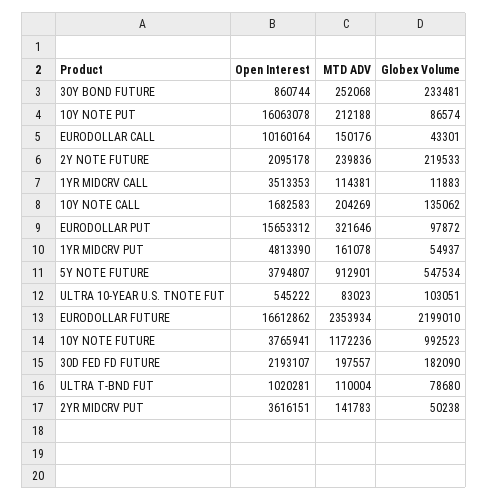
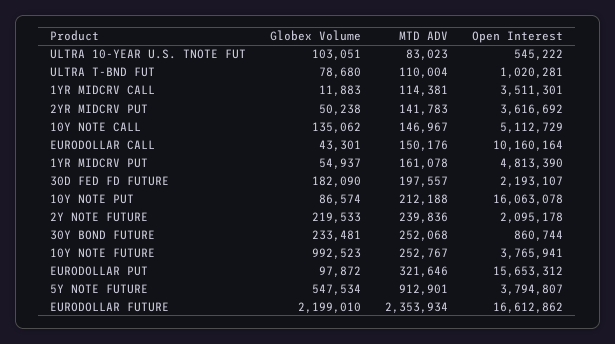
  {
    "Open Interest": {
      "30Y BOND FUTURE": 860744,
      "10Y NOTE PUT": 16063078,
      "EURODOLLAR CALL": 10160164,
      "2Y NOTE FUTURE": 2095178,
-     "1YR MIDCRV CALL": 3513353,
+     "1YR MIDCRV CALL": 3511301,
-     "10Y NOTE CALL": 1682583,
+     "10Y NOTE CALL": 5112729,
      "EURODOLLAR PUT": 15653312,
      "1YR MIDCRV PUT": 4813390,
      "5Y NOTE FUTURE": 3794807,
      "ULTRA 10-YEAR U.S. TNOTE FUT": 545222,
      "EURODOLLAR FUTURE": 16612862,
      "10Y NOTE FUTURE": 3765941,
      "30D FED FD FUTURE": 2193107,
      "ULTRA T-BND FUT": 1020281,
-     "2YR MIDCRV PUT": 3616151
+     "2YR MIDCRV PUT": 3616692
    },
    "MTD ADV": {
      "30Y BOND FUTURE": 252068,
      "10Y NOTE PUT": 212188,
      "EURODOLLAR CALL": 150176,
      "2Y NOTE FUTURE": 239836,
      "1YR MIDCRV CALL": 114381,
-     "10Y NOTE CALL": 204269,
+     "10Y NOTE CALL": 146967,
      "EURODOLLAR PUT": 321646,
      "1YR MIDCRV PUT": 161078,
      "5Y NOTE FUTURE": 912901,
      "ULTRA 10-YEAR U.S. TNOTE FUT": 83023,
      "EURODOLLAR FUTURE": 2353934,
-     "10Y NOTE FUTURE": 1172236,
+     "10Y NOTE FUTURE": 252767,
      "30D FED FD FUTURE": 197557,
      "ULTRA T-BND FUT": 110004,
      "2YR MIDCRV PUT": 141783
    },
    "Globex Volume": {
      "30Y BOND FUTURE": 233481,
      "10Y NOTE PUT": 86574,
      "EURODOLLAR CALL": 43301,
      "2Y NOTE FUTURE": 219533,
      "1YR MIDCRV CALL": 11883,
      "10Y NOTE CALL": 135062,
      "EURODOLLAR PUT": 97872,
      "1YR MIDCRV PUT": 54937,
      "5Y NOTE FUTURE": 547534,
      "ULTRA 10-YEAR U.S. TNOTE FUT": 103051,
      "EURODOLLAR FUTURE": 2199010,
      "10Y NOTE FUTURE": 992523,
      "30D FED FD FUTURE": 182090,
      "ULTRA T-BND FUT": 78680,
      "2YR MIDCRV PUT": 50238
    }
  }

